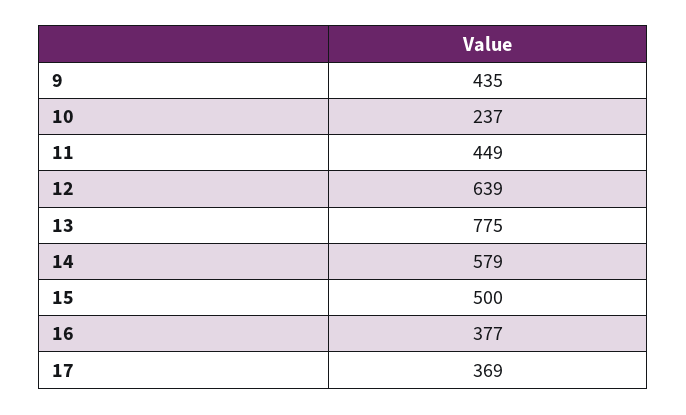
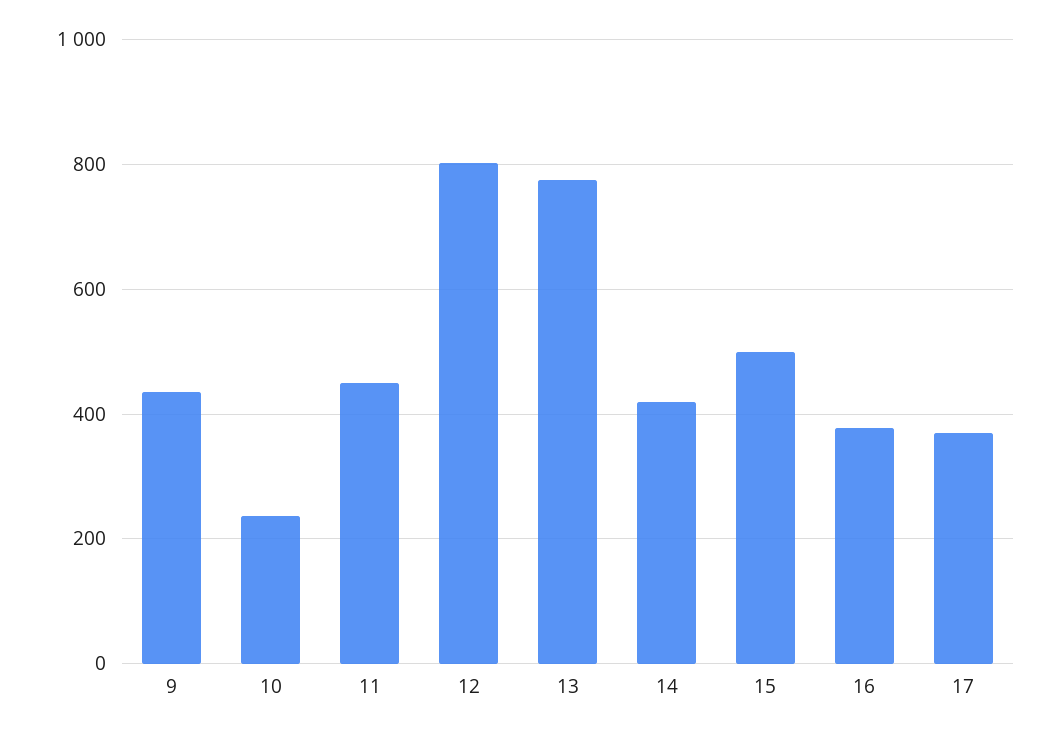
  {
    "9": 435,
    "10": 237,
    "11": 449,
-   "12": 639,
+   "12": 800,
    "13": 775,
-   "14": 579,
+   "14": 420,
    "15": 500,
    "16": 377,
    "17": 369
  }

